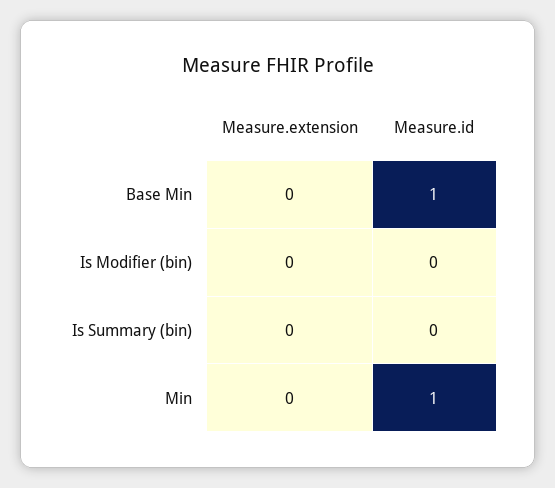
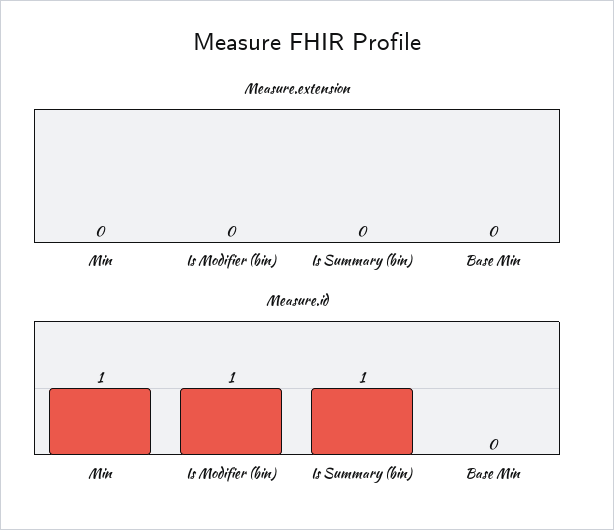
  {
    "Measure.extension": {
      "Base Min": 0,
      "Is Modifier (bin)": 0,
      "Is Summary (bin)": 0,
      "Min": 0
    },
    "Measure.id": {
-     "Base Min": 1,
+     "Base Min": 0,
-     "Is Modifier (bin)": 0,
+     "Is Modifier (bin)": 1,
-     "Is Summary (bin)": 0,
+     "Is Summary (bin)": 1,
      "Min": 1
    }
  }

